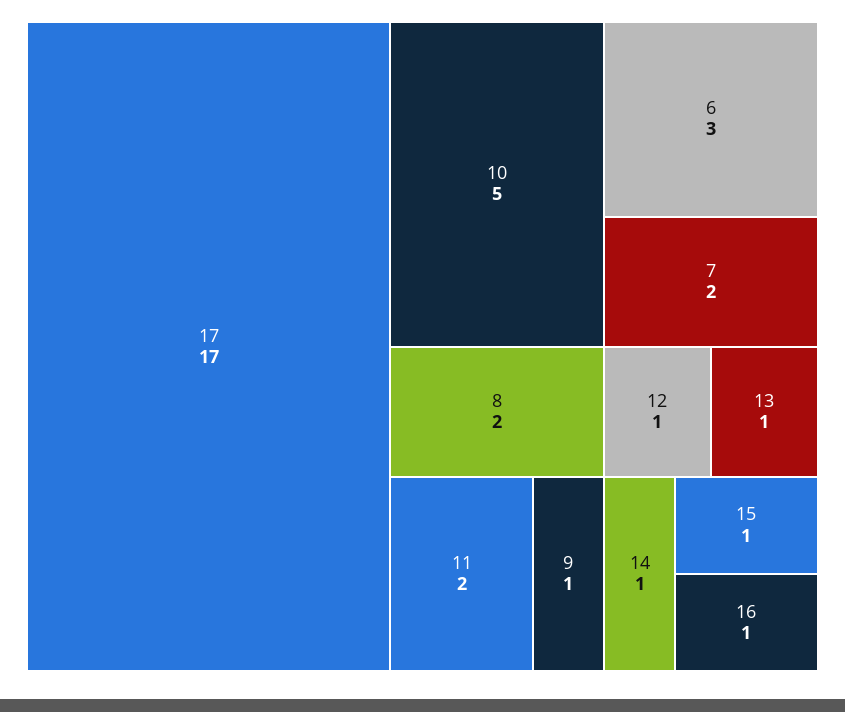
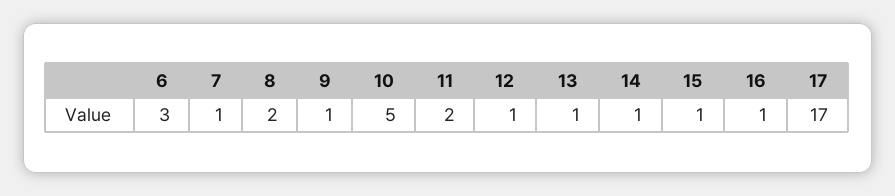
  {
    "17": 17,
    "10": 5,
    "6": 3,
-   "7": 2,
+   "7": 1,
    "8": 2,
    "11": 2,
    "9": 1,
    "12": 1,
    "13": 1,
    "14": 1,
    "15": 1,
    "16": 1
  }

